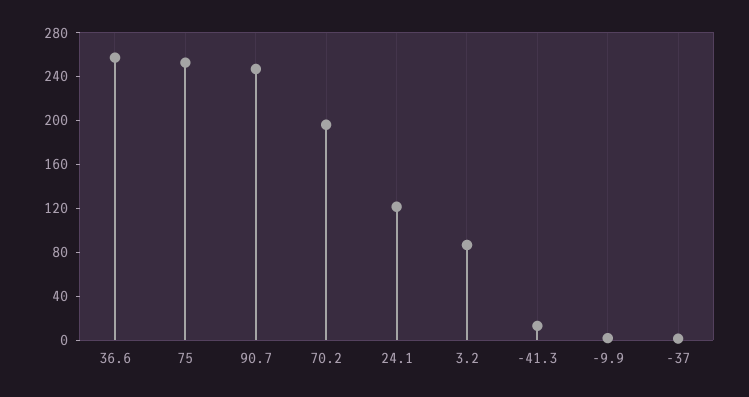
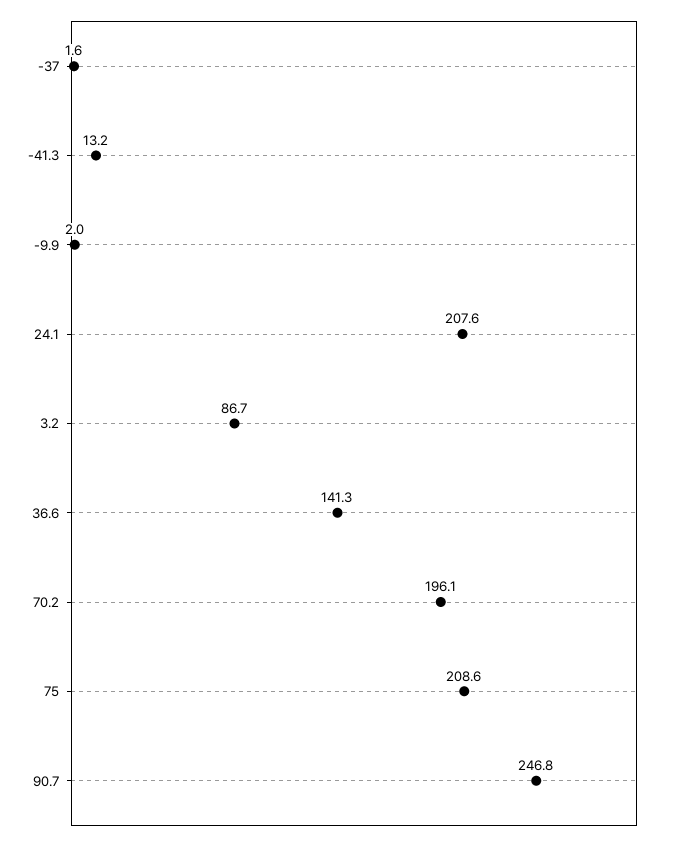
  {
-   "36.6": 260,
+   "36.6": 141.3,
-   "75": 250,
+   "75": 208.6,
    "90.7": 246.8,
    "70.2": 196.1,
-   "24.1": 120,
+   "24.1": 207.6,
    "3.2": 86.7,
    "-41.3": 13.2,
    "-9.9": 2,
    "-37": 1.6
  }

